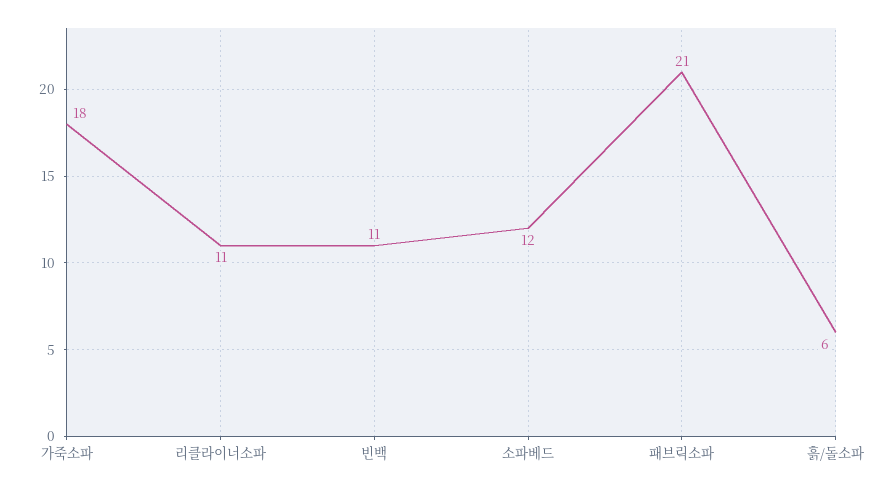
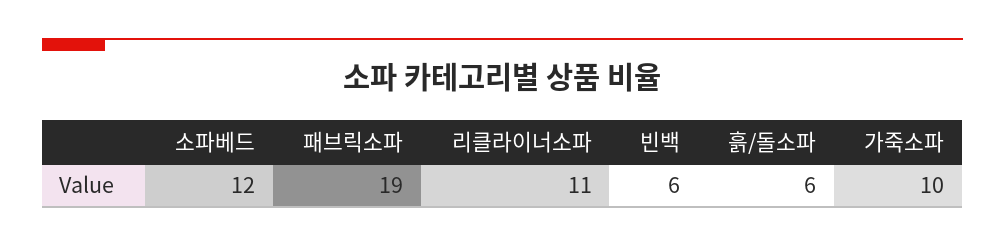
  {
-   "가죽소파": 18,
+   "가죽소파": 10,
    "리클라이너소파": 11,
-   "빈백": 11,
+   "빈백": 6,
    "소파베드": 12,
-   "패브릭소파": 21,
+   "패브릭소파": 19,
    "흙/돌소파": 6
  }

